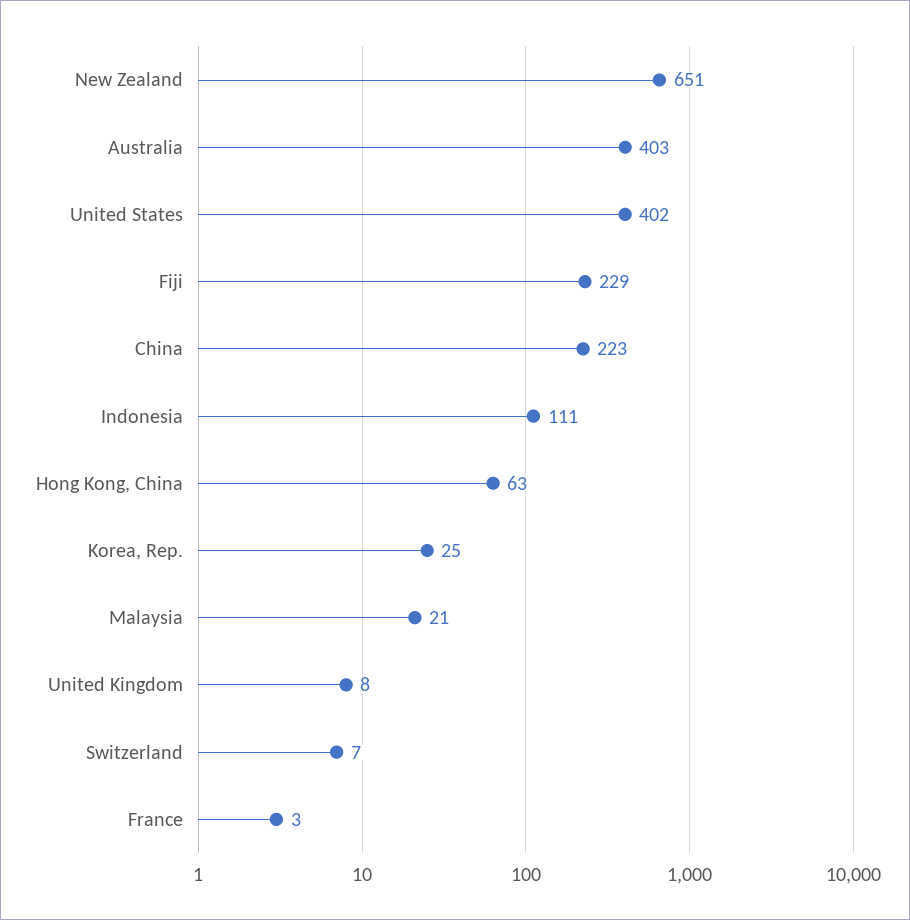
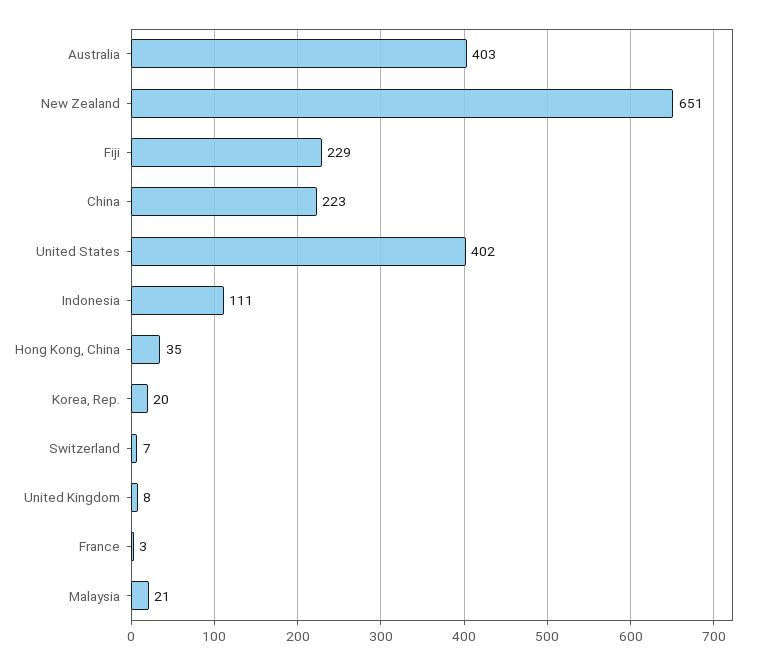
  {
    "New Zealand": 651,
    "Australia": 403,
    "United States": 402,
    "Fiji": 229,
    "China": 223,
    "Indonesia": 111,
-   "Hong Kong, China": 63,
+   "Hong Kong, China": 35,
-   "Korea, Rep.": 25,
+   "Korea, Rep.": 20,
    "Malaysia": 21,
    "United Kingdom": 8,
    "Switzerland": 7,
    "France": 3
  }

